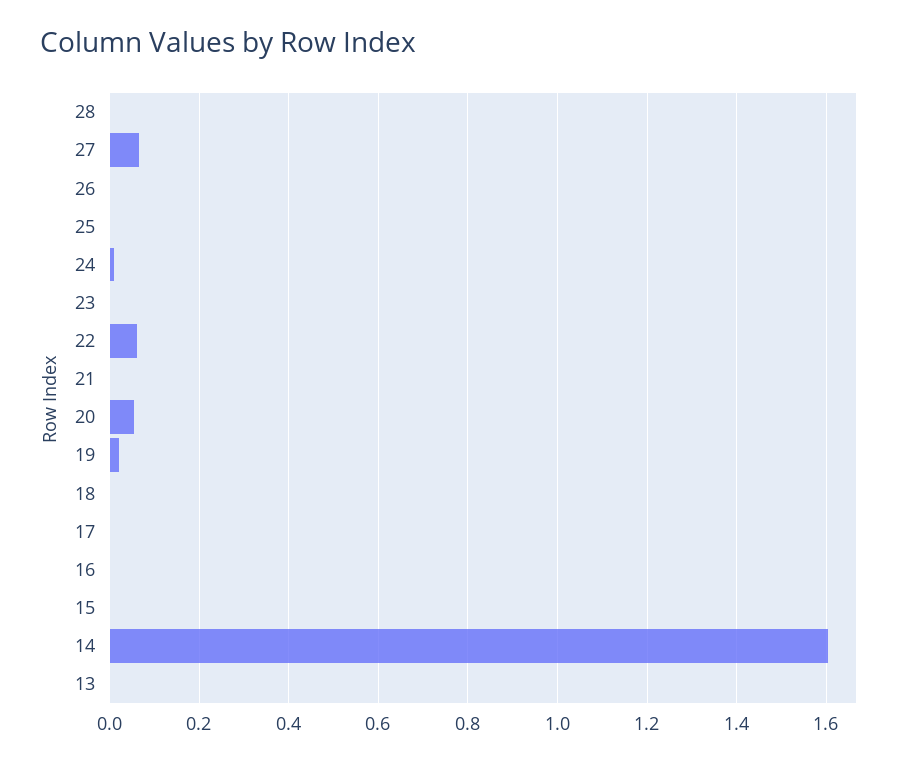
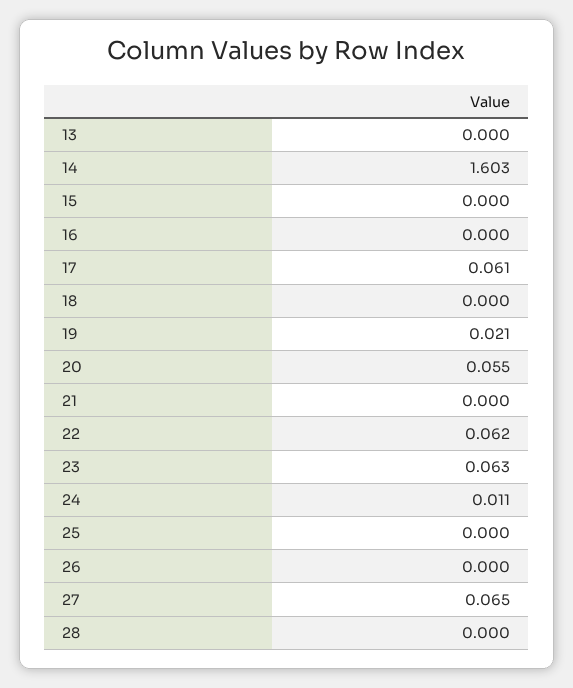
  {
    "28": 0,
    "27": 0.065,
    "26": 0,
    "25": 0,
    "24": 0.011,
-   "23": 0,
+   "23": 0.063,
    "22": 0.062,
    "21": 0,
    "20": 0.055,
    "19": 0.021,
    "18": 0,
-   "17": 0,
+   "17": 0.061,
    "16": 0,
    "15": 0,
    "14": 1.603,
    "13": 0
  }

